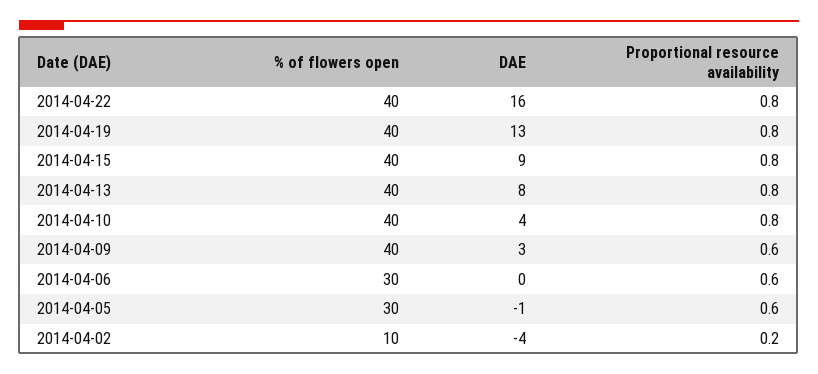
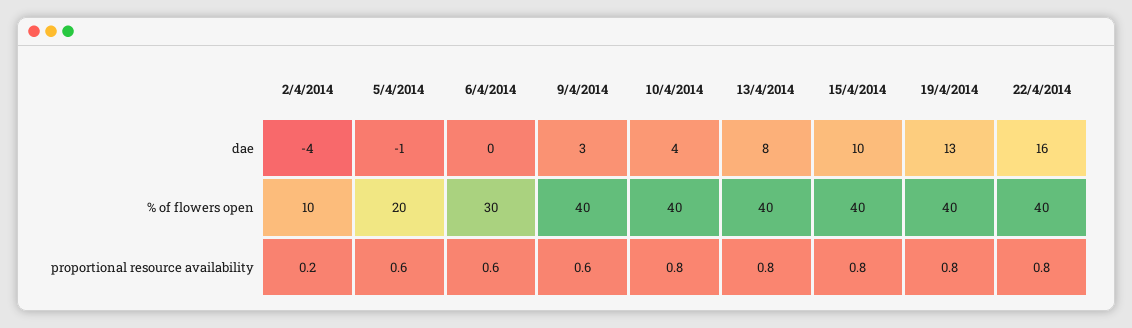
  {
    "% of flowers open": {
      "2014-04-22": 40,
      "2014-04-19": 40,
      "2014-04-15": 40,
      "2014-04-13": 40,
      "2014-04-10": 40,
      "2014-04-09": 40,
      "2014-04-06": 30,
-     "2014-04-05": 30,
+     "2014-04-05": 20,
      "2014-04-02": 10
    },
    "DAE": {
      "2014-04-22": 16,
      "2014-04-19": 13,
-     "2014-04-15": 9,
+     "2014-04-15": 10,
      "2014-04-13": 8,
      "2014-04-10": 4,
      "2014-04-09": 3,
      "2014-04-06": 0,
      "2014-04-05": -1,
      "2014-04-02": -4
    },
    "Proportional resource availability": {
      "2014-04-22": 0.8,
      "2014-04-19": 0.8,
      "2014-04-15": 0.8,
      "2014-04-13": 0.8,
      "2014-04-10": 0.8,
      "2014-04-09": 0.6,
      "2014-04-06": 0.6,
      "2014-04-05": 0.6,
      "2014-04-02": 0.2
    }
  }

